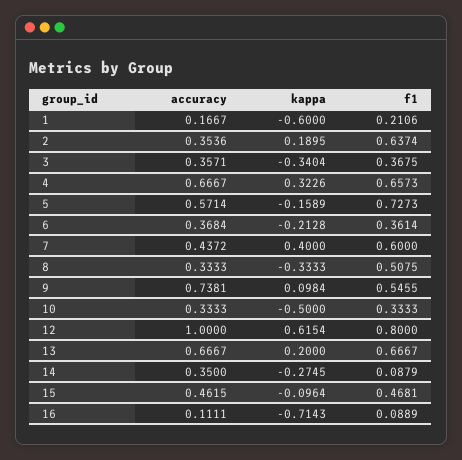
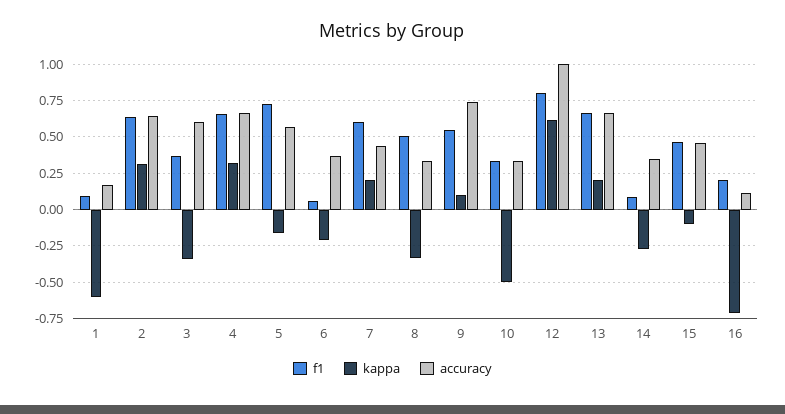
  {
    "accuracy": {
      "1": 0.1667,
-     "2": 0.3536,
+     "2": 0.65,
-     "3": 0.3571,
+     "3": 0.6,
      "4": 0.6667,
      "5": 0.5714,
      "6": 0.3684,
      "7": 0.4372,
      "8": 0.3333,
      "9": 0.7381,
      "10": 0.3333,
      "12": 1,
      "13": 0.6667,
      "14": 0.35,
      "15": 0.4615,
      "16": 0.1111
    },
    "kappa": {
      "1": -0.6,
-     "2": 0.1895,
+     "2": 0.3,
      "3": -0.3404,
      "4": 0.3226,
      "5": -0.1589,
      "6": -0.2128,
-     "7": 0.4,
+     "7": 0.2,
      "8": -0.3333,
      "9": 0.0984,
      "10": -0.5,
      "12": 0.6154,
      "13": 0.2,
      "14": -0.2745,
      "15": -0.0964,
      "16": -0.7143
    },
    "f1": {
-     "1": 0.2106,
+     "1": 0.1,
      "2": 0.6374,
      "3": 0.3675,
      "4": 0.6573,
      "5": 0.7273,
-     "6": 0.3614,
+     "6": 0.05,
      "7": 0.6,
      "8": 0.5075,
      "9": 0.5455,
      "10": 0.3333,
      "12": 0.8,
      "13": 0.6667,
      "14": 0.0879,
      "15": 0.4681,
-     "16": 0.0889
+     "16": 0.2
    }
  }

